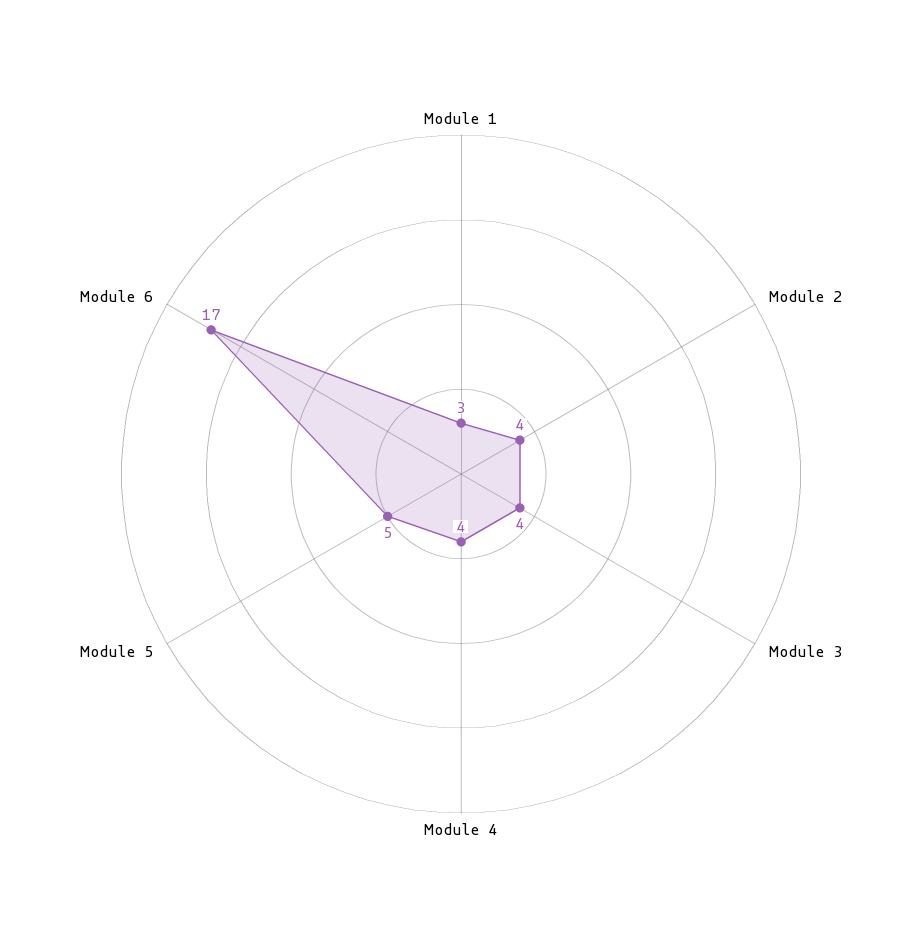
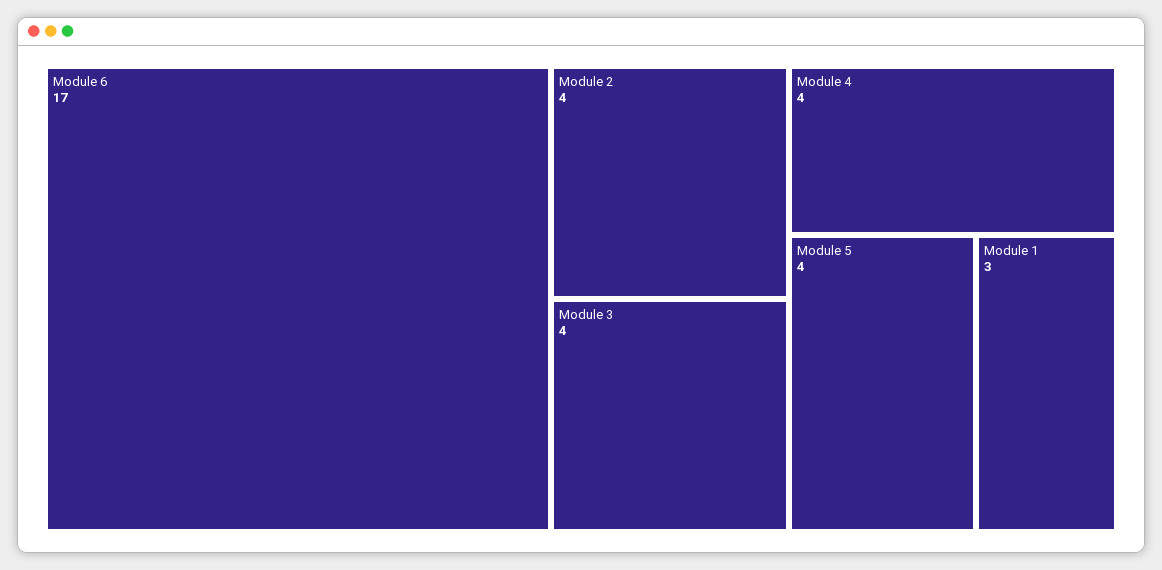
  {
    "Module 1": 3,
    "Module 2": 4,
    "Module 3": 4,
    "Module 4": 4,
-   "Module 5": 5,
+   "Module 5": 4,
    "Module 6": 17
  }

